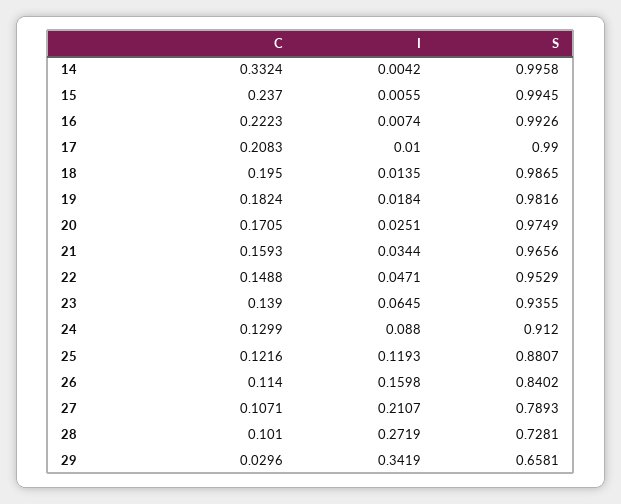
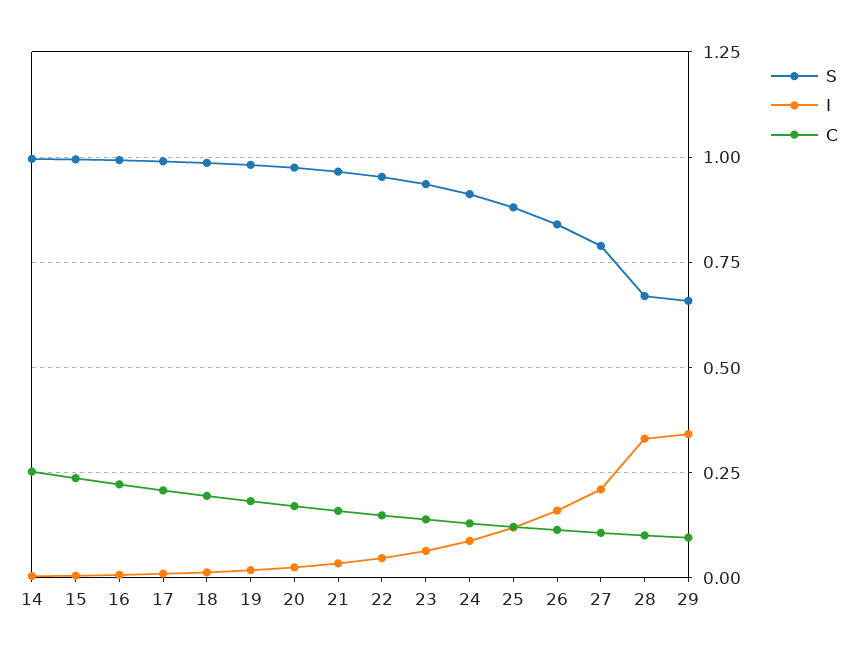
  {
    "C": {
-     "14": 0.3324,
+     "14": 0.25,
      "15": 0.237,
      "16": 0.2223,
      "17": 0.2083,
      "18": 0.195,
      "19": 0.1824,
      "20": 0.1705,
      "21": 0.1593,
      "22": 0.1488,
      "23": 0.139,
      "24": 0.1299,
      "25": 0.1216,
      "26": 0.114,
      "27": 0.1071,
      "28": 0.101,
-     "29": 0.0296
+     "29": 0.1
    },
    "I": {
      "14": 0.0042,
      "15": 0.0055,
      "16": 0.0074,
      "17": 0.01,
      "18": 0.0135,
      "19": 0.0184,
      "20": 0.0251,
      "21": 0.0344,
      "22": 0.0471,
      "23": 0.0645,
      "24": 0.088,
      "25": 0.1193,
      "26": 0.1598,
      "27": 0.2107,
-     "28": 0.2719,
+     "28": 0.325,
      "29": 0.3419
    },
    "S": {
      "14": 0.9958,
      "15": 0.9945,
      "16": 0.9926,
      "17": 0.99,
      "18": 0.9865,
      "19": 0.9816,
      "20": 0.9749,
      "21": 0.9656,
      "22": 0.9529,
      "23": 0.9355,
      "24": 0.912,
      "25": 0.8807,
      "26": 0.8402,
      "27": 0.7893,
-     "28": 0.7281,
+     "28": 0.675,
      "29": 0.6581
    }
  }

